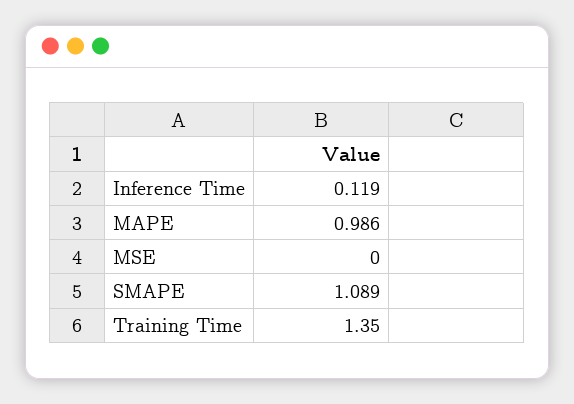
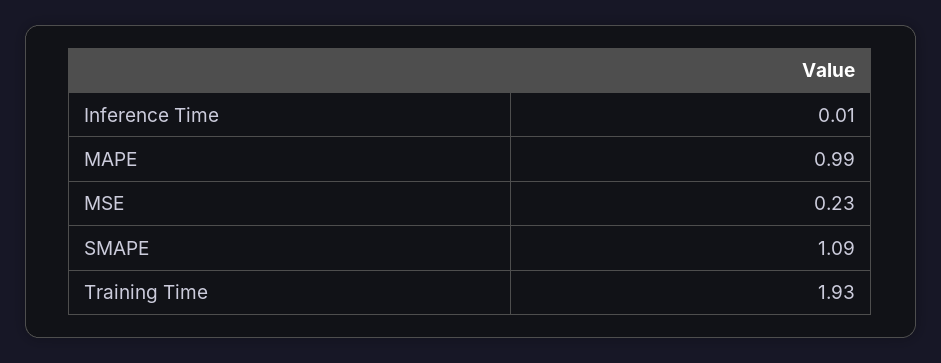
  {
-   "Inference Time": 0.119,
+   "Inference Time": 0.01,
    "MAPE": 0.986,
-   "MSE": 0,
+   "MSE": 0.23,
    "SMAPE": 1.089,
-   "Training Time": 1.35
+   "Training Time": 1.93
  }

